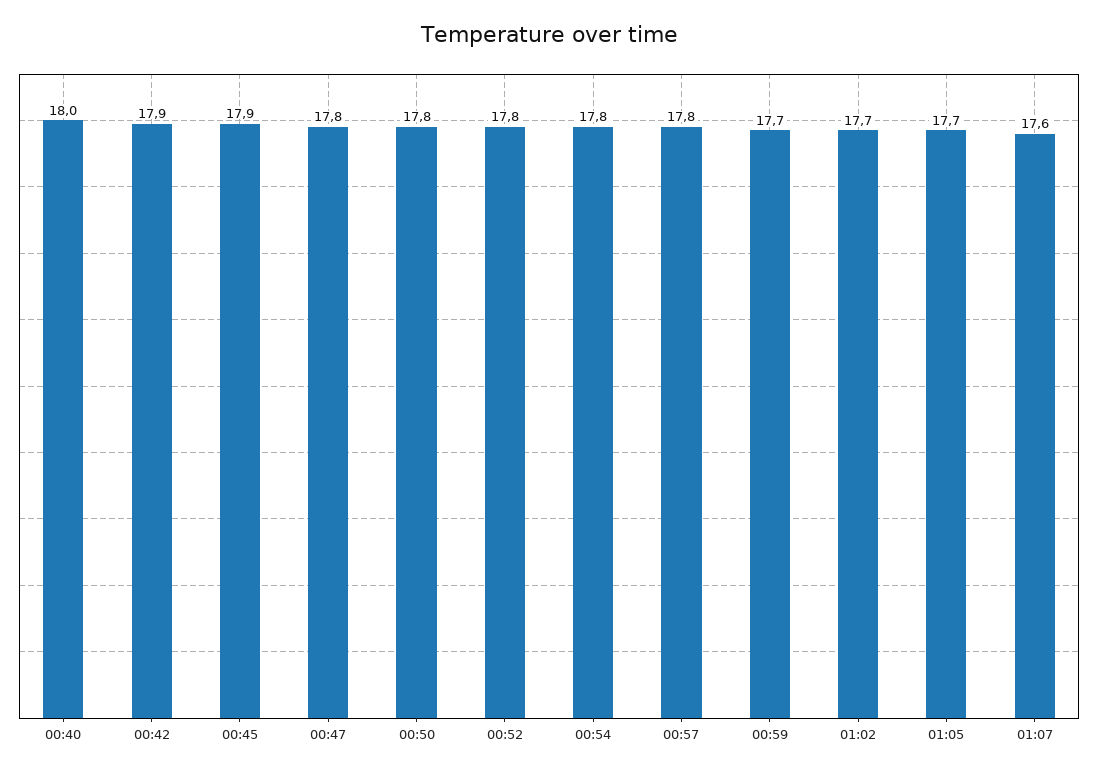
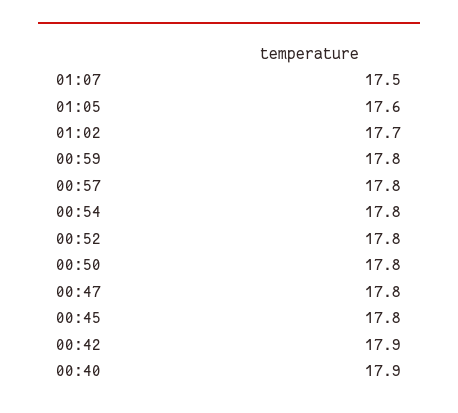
  {
-   "00:40": 18,
+   "00:40": 17.9,
    "00:42": 17.9,
-   "00:45": 17.9,
+   "00:45": 17.8,
    "00:47": 17.8,
    "00:50": 17.8,
    "00:52": 17.8,
    "00:54": 17.8,
    "00:57": 17.8,
-   "00:59": 17.7,
+   "00:59": 17.8,
    "01:02": 17.7,
-   "01:05": 17.7,
+   "01:05": 17.6,
-   "01:07": 17.6
+   "01:07": 17.5
  }

